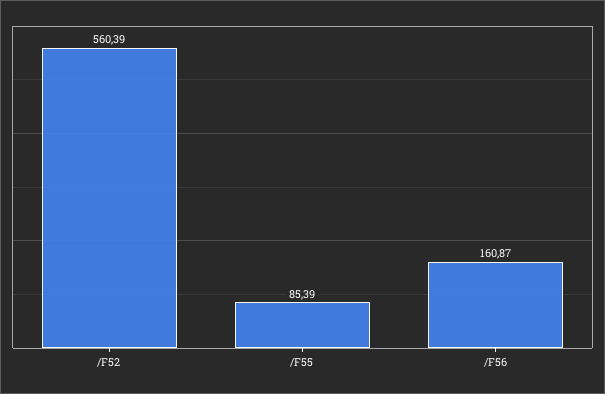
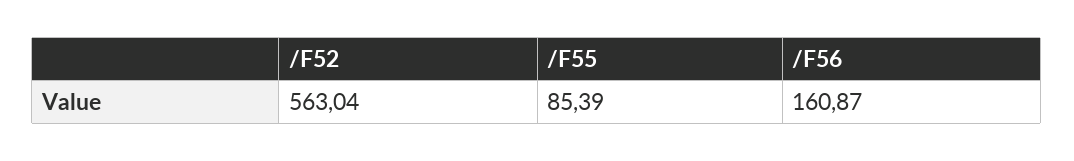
  {
-   "/F52": 560.39,
+   "/F52": 563.04,
    "/F55": 85.39,
    "/F56": 160.87
  }

